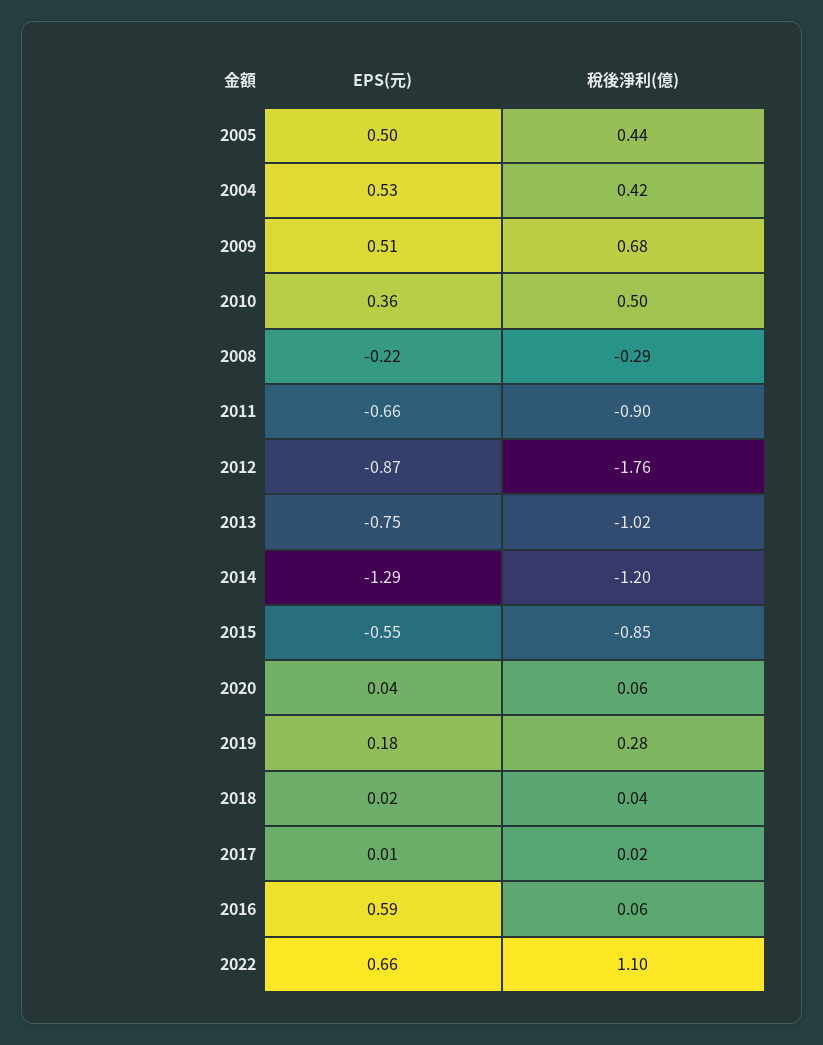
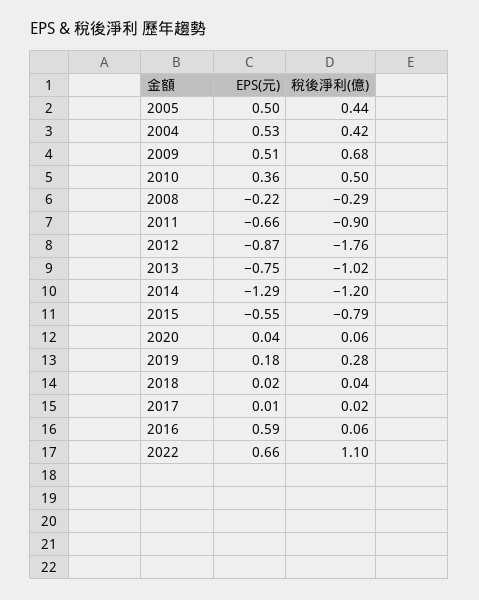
  {
    "EPS(元)": {
      "2005": 0.5,
      "2004": 0.53,
      "2009": 0.51,
      "2010": 0.36,
      "2008": -0.22,
      "2011": -0.66,
      "2012": -0.87,
      "2013": -0.75,
      "2014": -1.29,
      "2015": -0.55,
      "2020": 0.04,
      "2019": 0.18,
      "2018": 0.02,
      "2017": 0.01,
      "2016": 0.59,
      "2022": 0.66
    },
    "稅後淨利(億)": {
      "2005": 0.44,
      "2004": 0.42,
      "2009": 0.68,
      "2010": 0.5,
      "2008": -0.29,
      "2011": -0.9,
      "2012": -1.76,
      "2013": -1.02,
      "2014": -1.2,
-     "2015": -0.85,
+     "2015": -0.79,
      "2020": 0.06,
      "2019": 0.28,
      "2018": 0.04,
      "2017": 0.02,
      "2016": 0.06,
      "2022": 1.1
    }
  }

